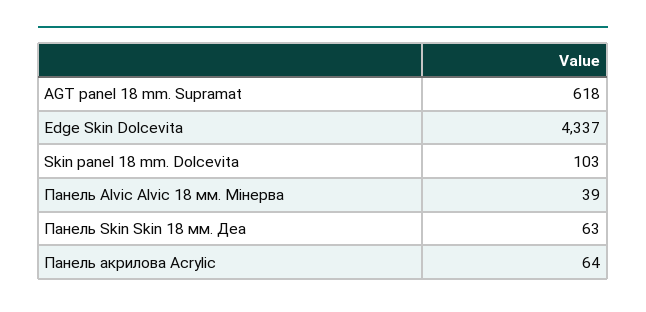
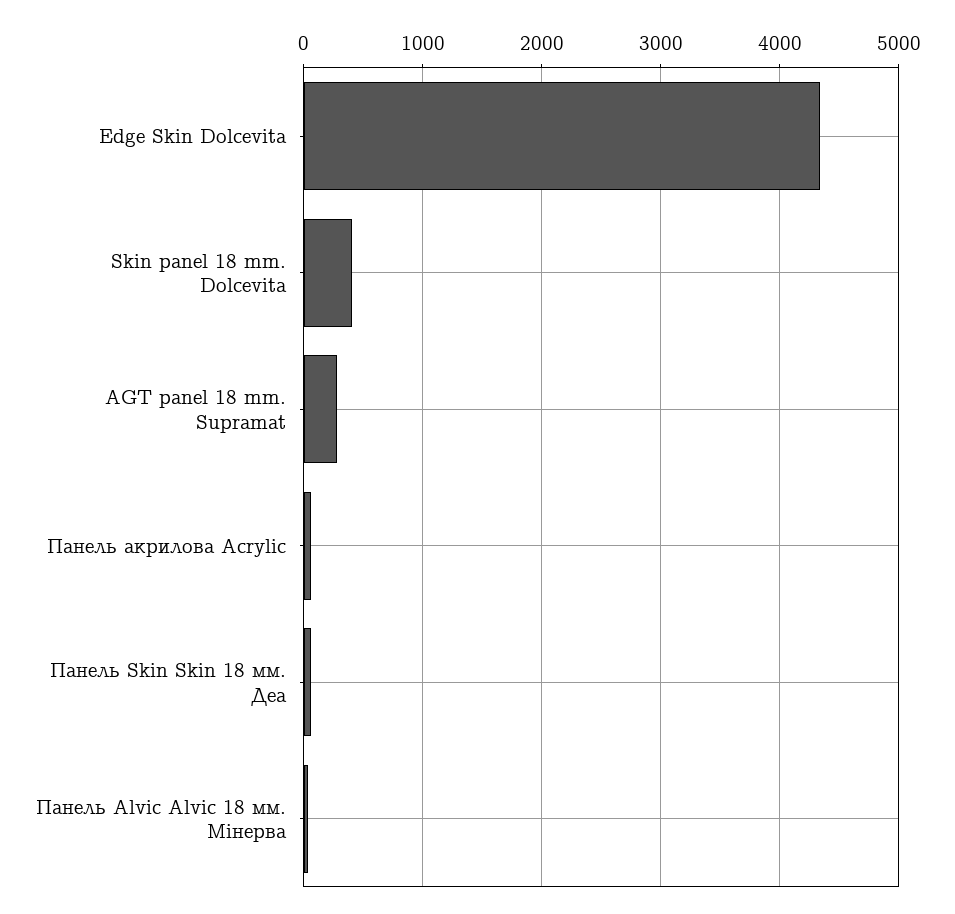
  {
-   "AGT panel 18 mm. Supramat": 618,
+   "AGT panel 18 mm. Supramat": 300,
    "Edge Skin Dolcevita": 4337,
-   "Skin panel 18 mm. Dolcevita": 103,
+   "Skin panel 18 mm. Dolcevita": 400,
    "Панель Alvic Alvic 18 мм. Мінерва": 39,
    "Панель Skin Skin 18 мм. Деа": 63,
    "Панель акрилова Acrylic": 64
  }

